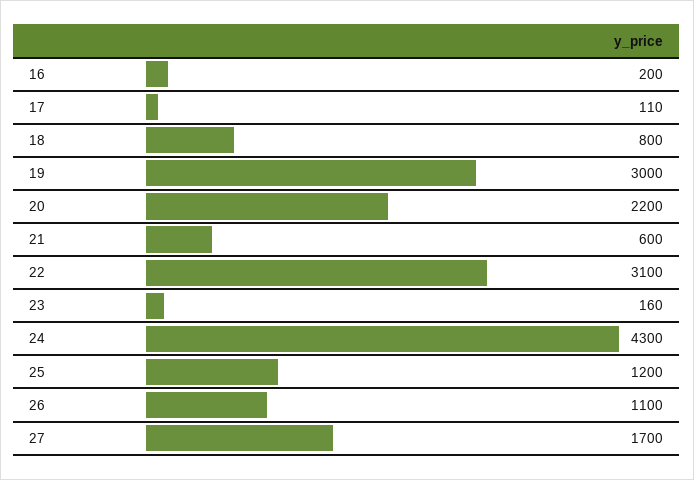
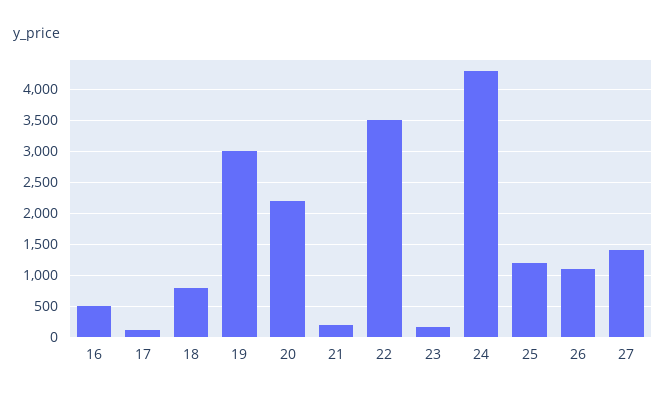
  {
-   "16": 200,
+   "16": 500,
    "17": 110,
    "18": 800,
    "19": 3000,
    "20": 2200,
-   "21": 600,
+   "21": 200,
-   "22": 3100,
+   "22": 3500,
    "23": 160,
    "24": 4300,
    "25": 1200,
    "26": 1100,
-   "27": 1700
+   "27": 1400
  }

